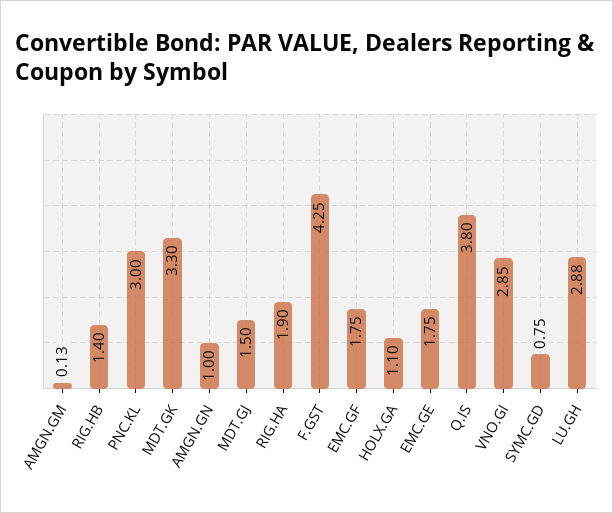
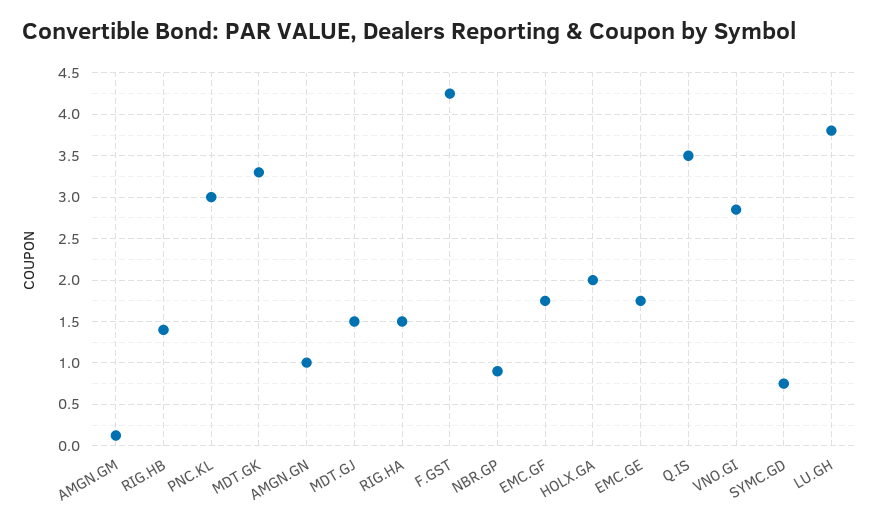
  {
    "AMGN.GM": 0.13,
    "RIG.HB": 1.4,
    "PNC.KL": 3,
    "MDT.GK": 3.3,
    "AMGN.GN": 1,
    "MDT.GJ": 1.5,
-   "RIG.HA": 1.9,
+   "RIG.HA": 1.5,
    "F.GST": 4.25,
    "EMC.GF": 1.75,
-   "HOLX.GA": 1.1,
+   "HOLX.GA": 2,
    "EMC.GE": 1.75,
-   "Q.IS": 3.8,
+   "Q.IS": 3.5,
    "VNO.GI": 2.85,
    "SYMC.GD": 0.75,
-   "LU.GH": 2.88
+   "LU.GH": 3.8,
+   "NBR.GP": 0.9
  }

